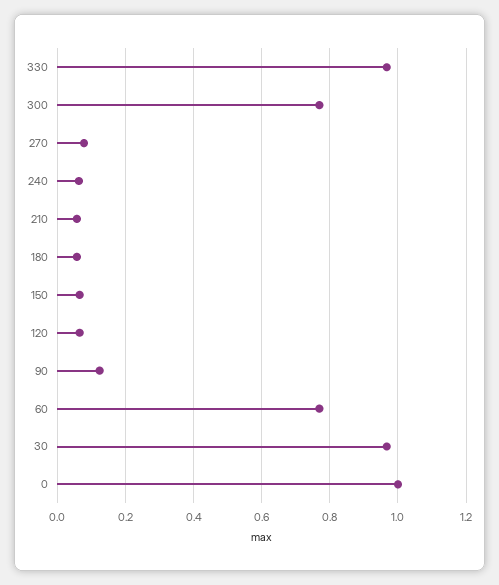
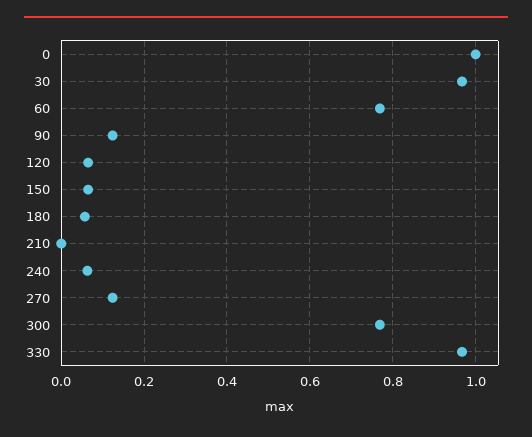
  {
    "330": 0.96,
    "300": 0.76,
-   "270": 0.08,
+   "270": 0.12,
    "240": 0.06,
-   "210": 0.06,
+   "210": 0,
    "180": 0.06,
    "150": 0.06,
    "120": 0.06,
    "90": 0.12,
    "60": 0.76,
    "30": 0.96,
    "0": 1
  }

